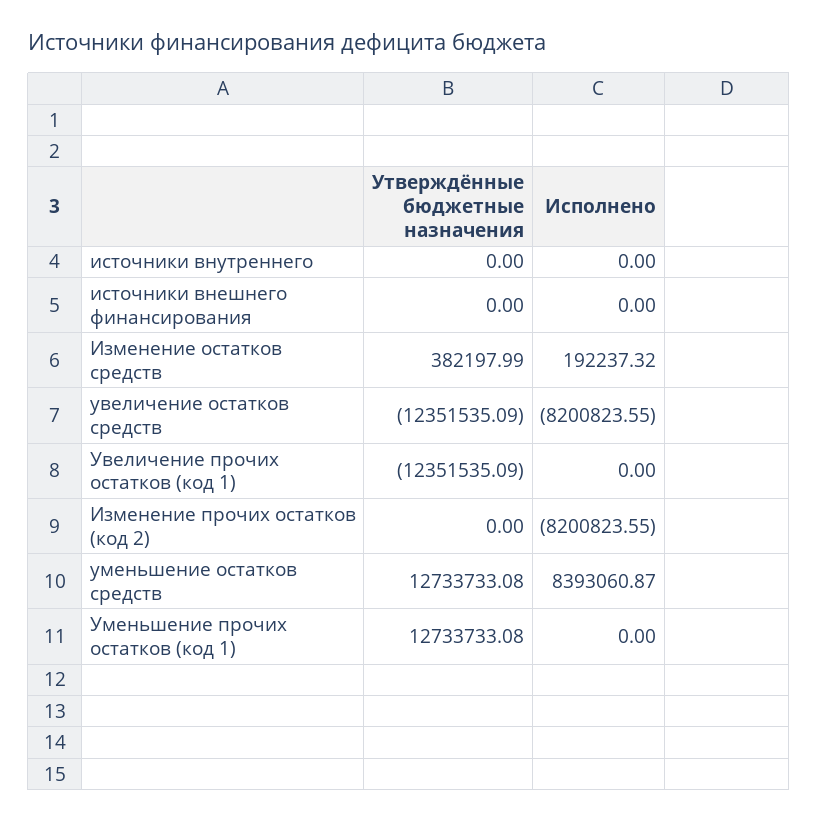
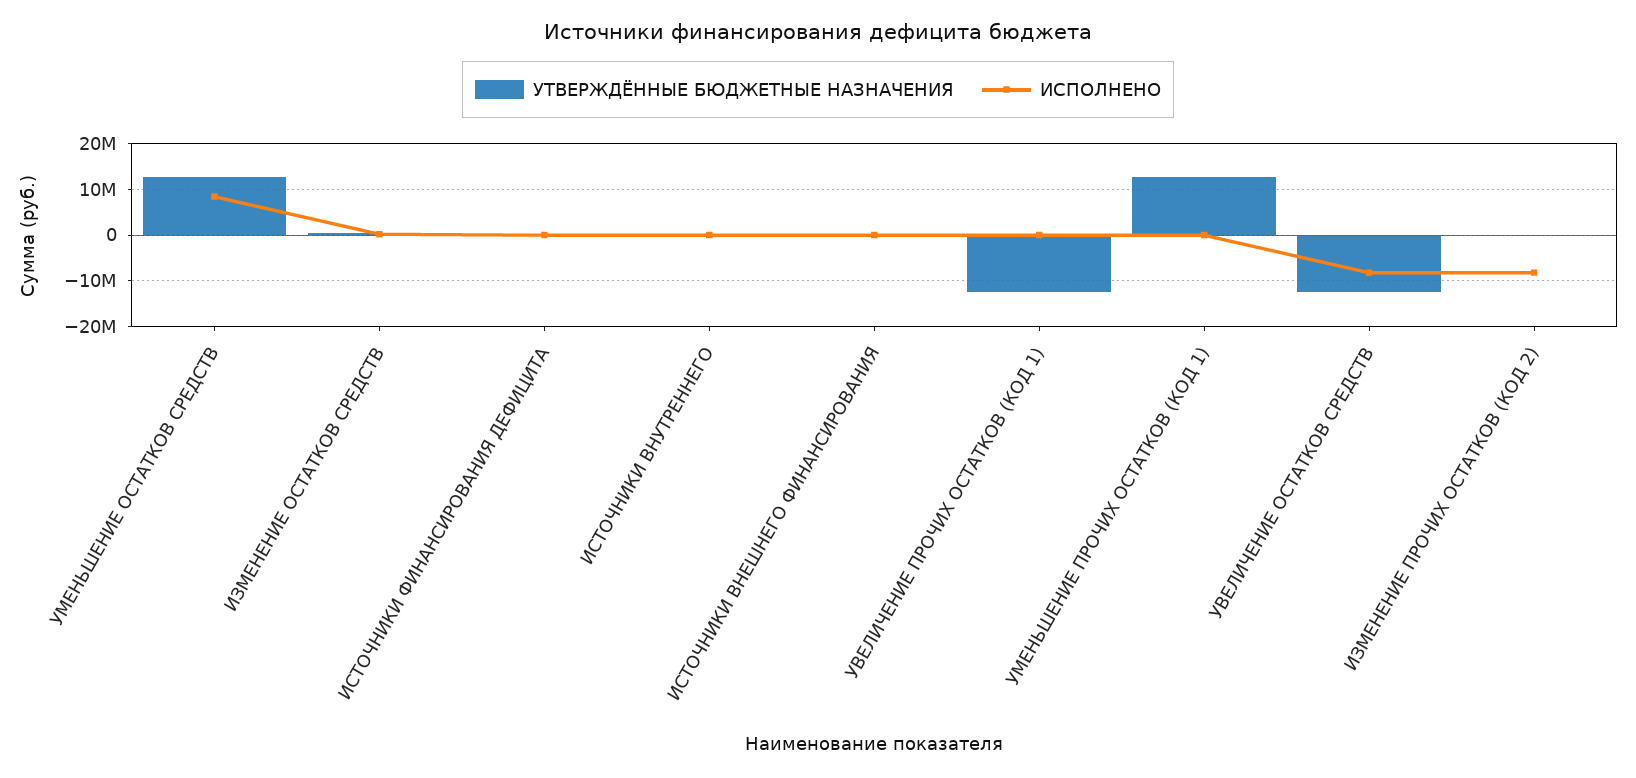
  {
    "Утверждённые бюджетные назначения": {
      "источники внутреннего": 0,
      "источники внешнего финансирования": 0,
      "Изменение остатков средств": 382197.99,
      "увеличение остатков средств": -12351535.09,
      "Увеличение прочих остатков (код 1)": -12351535.09,
      "Изменение прочих остатков (код 2)": 0,
      "уменьшение остатков средств": 12733733.08,
-     "Уменьшение прочих остатков (код 1)": 12733733.08
+     "Уменьшение прочих остатков (код 1)": 12733733.08,
+     "ИСТОЧНИКИ ФИНАНСИРОВАНИЯ ДЕФИЦИТА": 0
    },
    "Исполнено": {
      "источники внутреннего": 0,
      "источники внешнего финансирования": 0,
      "Изменение остатков средств": 192237.32,
      "увеличение остатков средств": -8200823.55,
      "Увеличение прочих остатков (код 1)": 0,
      "Изменение прочих остатков (код 2)": -8200823.55,
      "уменьшение остатков средств": 8393060.87,
-     "Уменьшение прочих остатков (код 1)": 0
+     "Уменьшение прочих остатков (код 1)": 0,
+     "ИСТОЧНИКИ ФИНАНСИРОВАНИЯ ДЕФИЦИТА": 0
    }
  }

